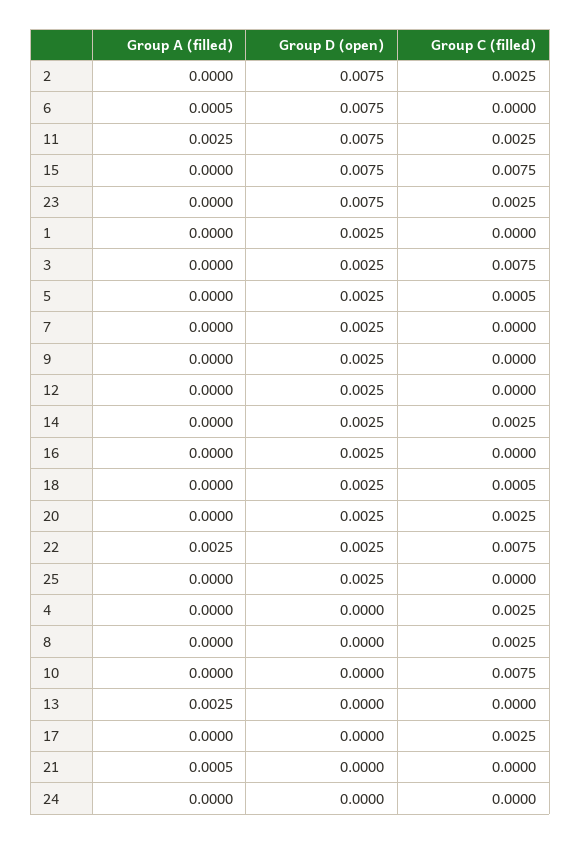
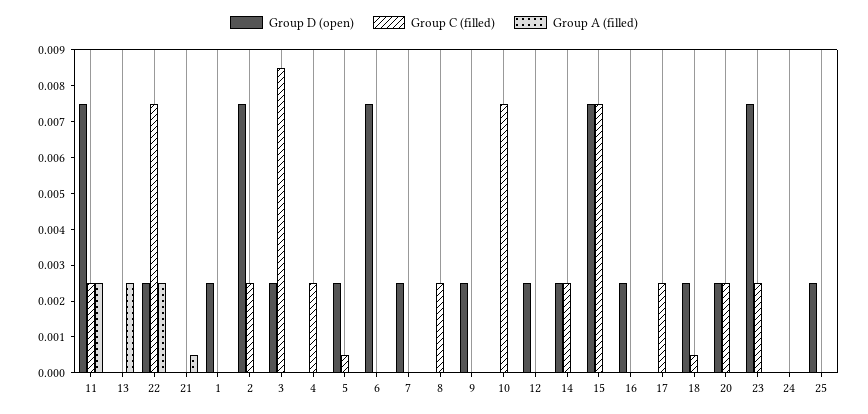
  {
    "Group A (filled)": {
      "2": 0,
-     "6": 0.0005,
+     "6": 0,
      "11": 0.0025,
      "15": 0,
      "23": 0,
      "1": 0,
      "3": 0,
      "5": 0,
      "7": 0,
      "9": 0,
      "12": 0,
      "14": 0,
      "16": 0,
      "18": 0,
      "20": 0,
      "22": 0.0025,
      "25": 0,
      "4": 0,
      "8": 0,
      "10": 0,
      "13": 0.0025,
      "17": 0,
      "21": 0.0005,
      "24": 0
    },
    "Group D (open)": {
      "2": 0.0075,
      "6": 0.0075,
      "11": 0.0075,
      "15": 0.0075,
      "23": 0.0075,
      "1": 0.0025,
      "3": 0.0025,
      "5": 0.0025,
      "7": 0.0025,
      "9": 0.0025,
      "12": 0.0025,
      "14": 0.0025,
      "16": 0.0025,
      "18": 0.0025,
      "20": 0.0025,
      "22": 0.0025,
      "25": 0.0025,
      "4": 0,
      "8": 0,
      "10": 0,
      "13": 0,
      "17": 0,
      "21": 0,
      "24": 0
    },
    "Group C (filled)": {
      "2": 0.0025,
      "6": 0,
      "11": 0.0025,
      "15": 0.0075,
      "23": 0.0025,
      "1": 0,
-     "3": 0.0075,
+     "3": 0.0085,
      "5": 0.0005,
      "7": 0,
      "9": 0,
      "12": 0,
      "14": 0.0025,
      "16": 0,
      "18": 0.0005,
      "20": 0.0025,
      "22": 0.0075,
      "25": 0,
      "4": 0.0025,
      "8": 0.0025,
      "10": 0.0075,
      "13": 0,
      "17": 0.0025,
      "21": 0,
      "24": 0
    }
  }

